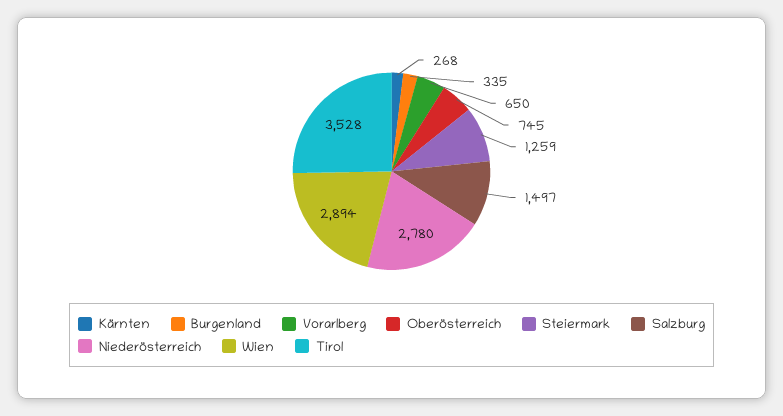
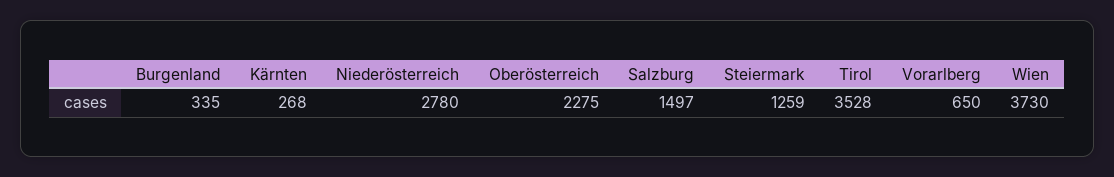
  {
    "Kärnten": 268,
    "Burgenland": 335,
    "Vorarlberg": 650,
-   "Oberösterreich": 745,
+   "Oberösterreich": 2275,
    "Steiermark": 1259,
    "Salzburg": 1497,
    "Niederösterreich": 2780,
-   "Wien": 2894,
+   "Wien": 3730,
    "Tirol": 3528
  }

